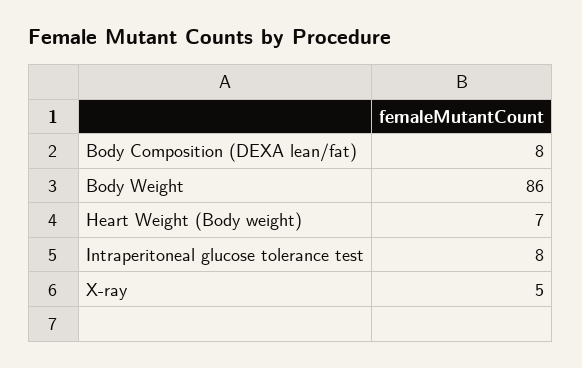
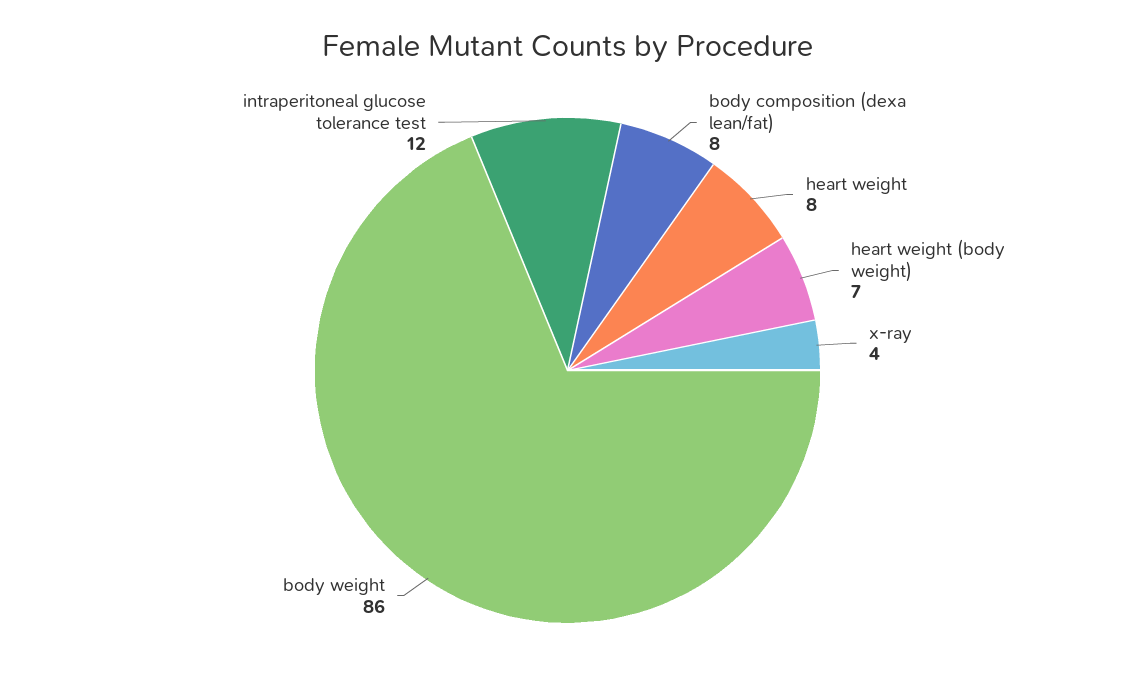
  {
    "Body Composition (DEXA lean/fat)": 8,
    "Body Weight": 86,
    "Heart Weight (Body weight)": 7,
-   "Intraperitoneal glucose tolerance test": 8,
+   "Intraperitoneal glucose tolerance test": 12,
-   "X-ray": 5
+   "X-ray": 4,
+   "heart weight": 8
  }

